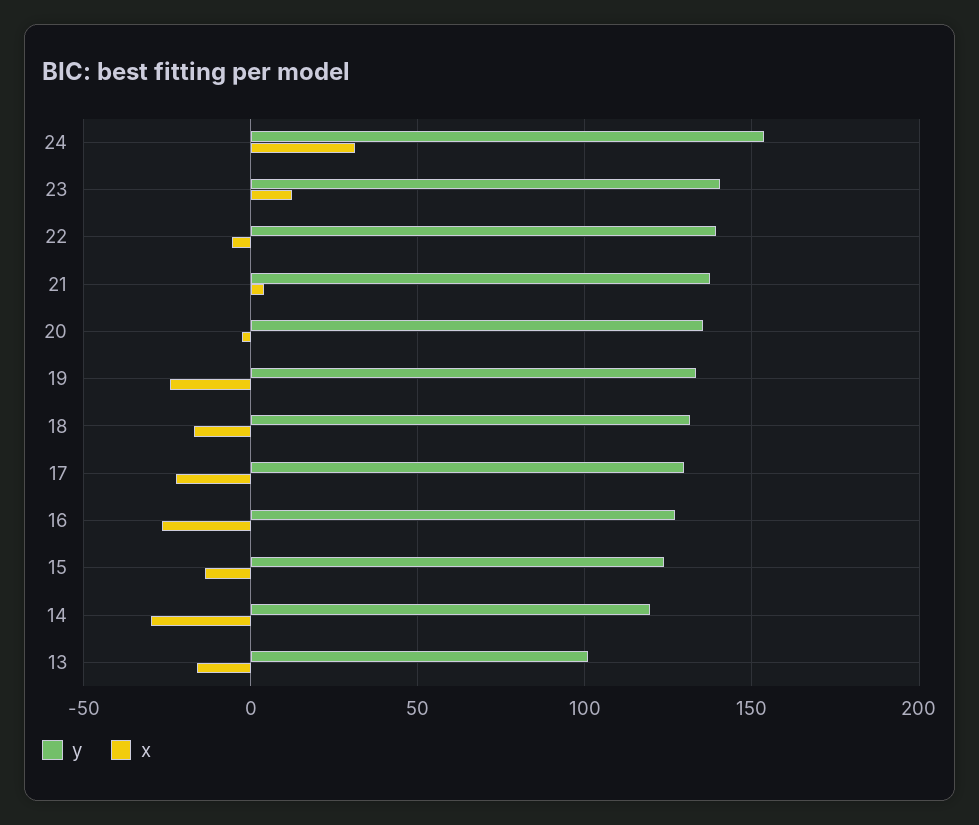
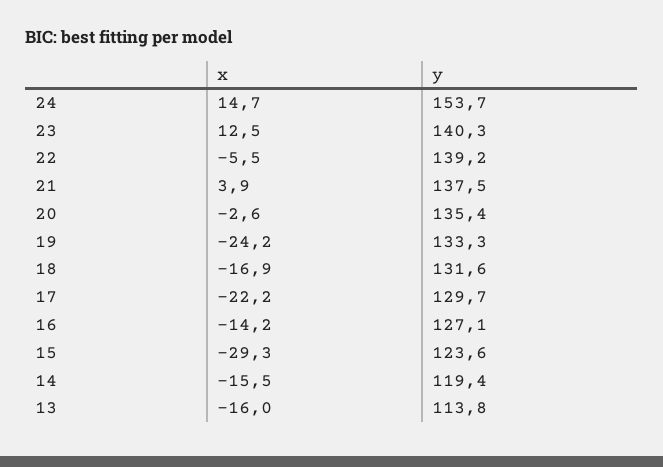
  {
    "y": {
      "24": 153.7,
      "23": 140.3,
      "22": 139.2,
      "21": 137.5,
      "20": 135.4,
      "19": 133.3,
      "18": 131.6,
      "17": 129.7,
      "16": 127.1,
      "15": 123.6,
      "14": 119.4,
-     "13": 100
+     "13": 113.8
    },
    "x": {
-     "24": 30,
+     "24": 14.7,
      "23": 12.5,
      "22": -5.5,
      "21": 3.9,
      "20": -2.6,
      "19": -24.2,
      "18": -16.9,
      "17": -22.2,
-     "16": -25,
+     "16": -14.2,
-     "15": -15,
+     "15": -29.3,
-     "14": -30,
+     "14": -15.5,
      "13": -16
    }
  }

